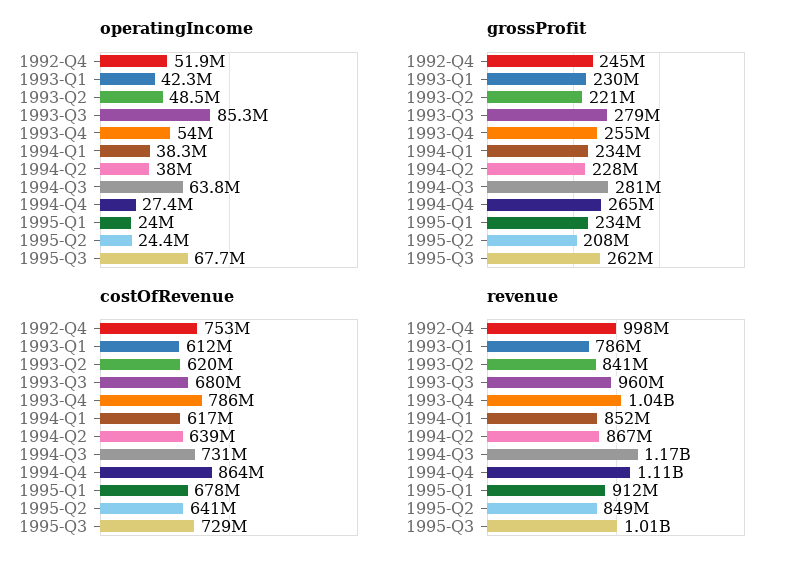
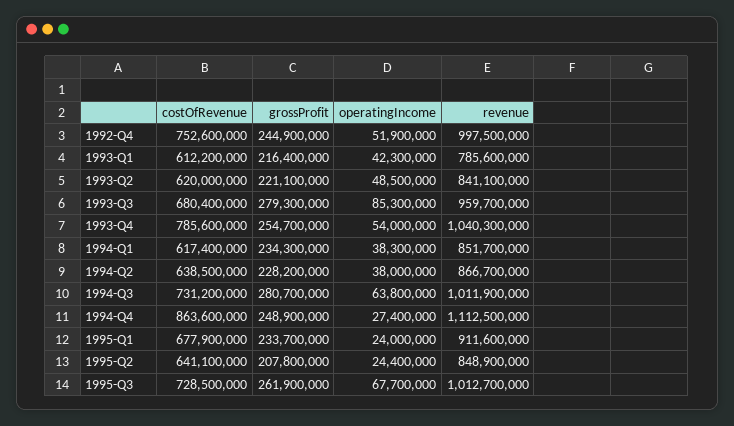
  {
    "operatingIncome": {
      "1992-Q4": 51900000,
      "1993-Q1": 42300000,
      "1993-Q2": 48500000,
      "1993-Q3": 85300000,
      "1993-Q4": 54000000,
      "1994-Q1": 38300000,
      "1994-Q2": 38000000,
      "1994-Q3": 63800000,
      "1994-Q4": 27400000,
      "1995-Q1": 24000000,
      "1995-Q2": 24400000,
      "1995-Q3": 67700000
    },
    "grossProfit": {
      "1992-Q4": 244900000,
-     "1993-Q1": 230000000,
+     "1993-Q1": 216400000,
      "1993-Q2": 221100000,
      "1993-Q3": 279300000,
      "1993-Q4": 254700000,
      "1994-Q1": 234300000,
      "1994-Q2": 228200000,
      "1994-Q3": 280700000,
-     "1994-Q4": 265000000,
+     "1994-Q4": 248900000,
      "1995-Q1": 233700000,
      "1995-Q2": 207800000,
      "1995-Q3": 261900000
    },
    "costOfRevenue": {
      "1992-Q4": 752600000,
      "1993-Q1": 612200000,
      "1993-Q2": 620000000,
      "1993-Q3": 680400000,
      "1993-Q4": 785600000,
      "1994-Q1": 617400000,
      "1994-Q2": 638500000,
      "1994-Q3": 731200000,
      "1994-Q4": 863600000,
      "1995-Q1": 677900000,
      "1995-Q2": 641100000,
      "1995-Q3": 728500000
    },
    "revenue": {
      "1992-Q4": 997500000,
      "1993-Q1": 785600000,
      "1993-Q2": 841100000,
      "1993-Q3": 959700000,
      "1993-Q4": 1040300000,
      "1994-Q1": 851700000,
      "1994-Q2": 866700000,
-     "1994-Q3": 1170000000,
+     "1994-Q3": 1011900000,
      "1994-Q4": 1112500000,
      "1995-Q1": 911600000,
      "1995-Q2": 848900000,
      "1995-Q3": 1012700000
    }
  }

